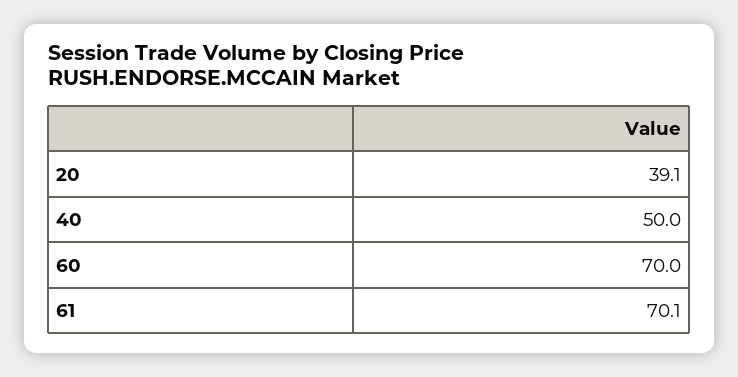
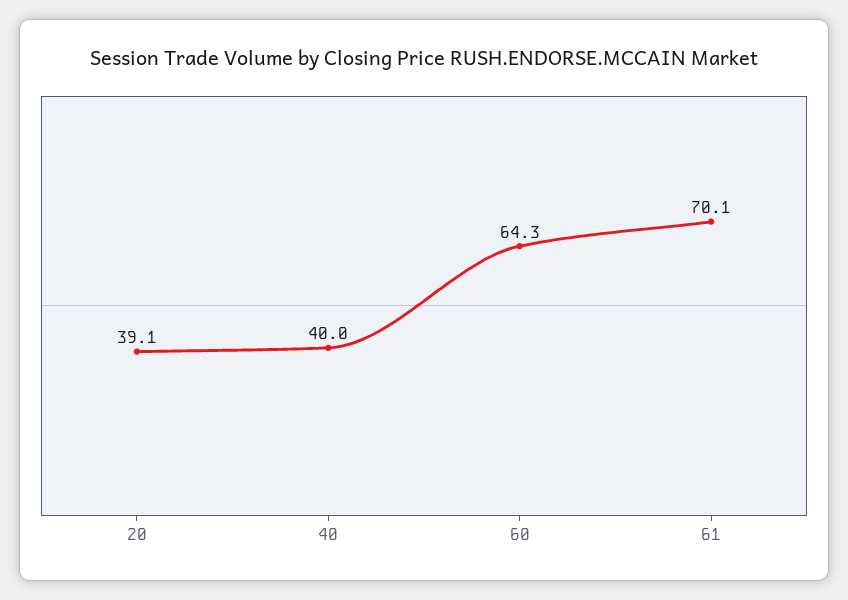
  {
    "20": 39.1,
-   "40": 50,
+   "40": 40,
-   "60": 70,
+   "60": 64.3,
    "61": 70.1
  }

